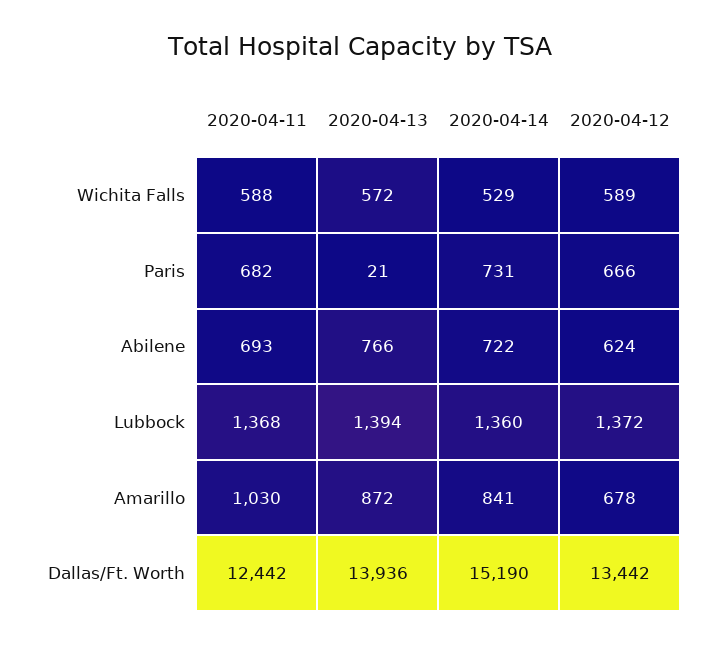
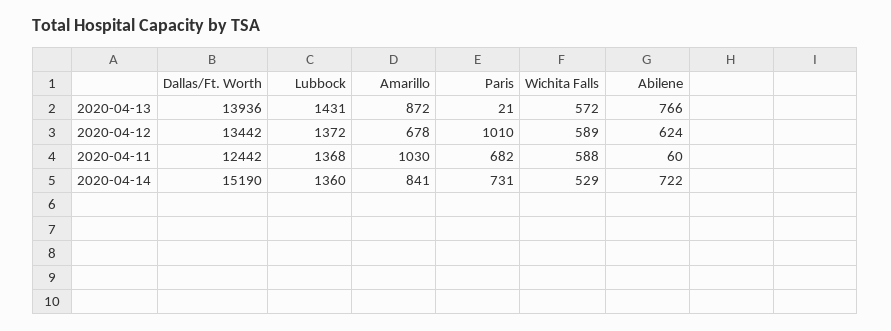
  {
    "2020-04-11": {
      "Wichita Falls": 588,
      "Paris": 682,
-     "Abilene": 693,
+     "Abilene": 60,
      "Lubbock": 1368,
      "Amarillo": 1030,
      "Dallas/Ft. Worth": 12442
    },
    "2020-04-13": {
      "Wichita Falls": 572,
      "Paris": 21,
      "Abilene": 766,
-     "Lubbock": 1394,
+     "Lubbock": 1431,
      "Amarillo": 872,
      "Dallas/Ft. Worth": 13936
    },
    "2020-04-14": {
      "Wichita Falls": 529,
      "Paris": 731,
      "Abilene": 722,
      "Lubbock": 1360,
      "Amarillo": 841,
      "Dallas/Ft. Worth": 15190
    },
    "2020-04-12": {
      "Wichita Falls": 589,
-     "Paris": 666,
+     "Paris": 1010,
      "Abilene": 624,
      "Lubbock": 1372,
      "Amarillo": 678,
      "Dallas/Ft. Worth": 13442
    }
  }

